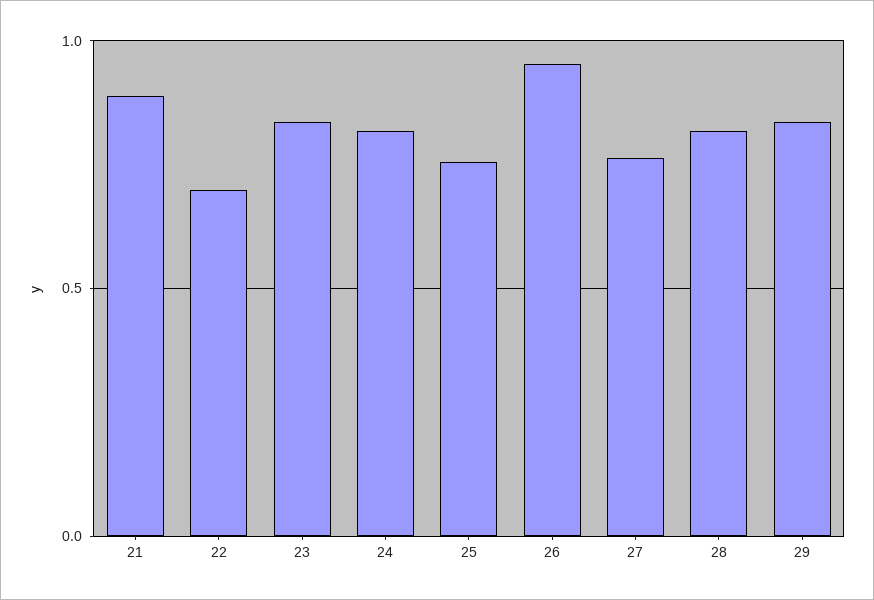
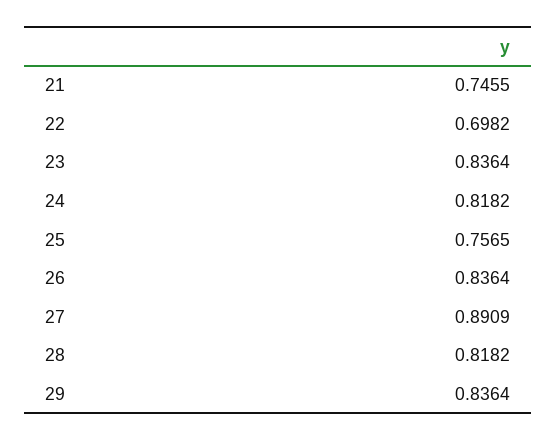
  {
-   "21": 0.9,
+   "21": 0.7455,
    "22": 0.6982,
    "23": 0.8364,
    "24": 0.8182,
    "25": 0.7565,
-   "26": 0.95,
+   "26": 0.8364,
-   "27": 0.75,
+   "27": 0.8909,
    "28": 0.8182,
    "29": 0.8364
  }

